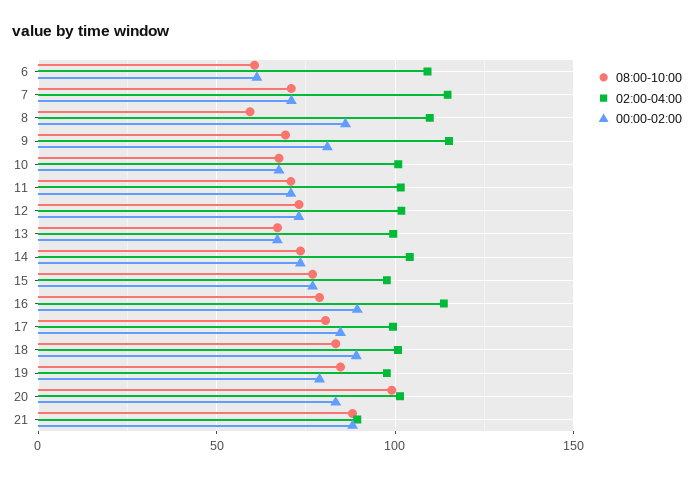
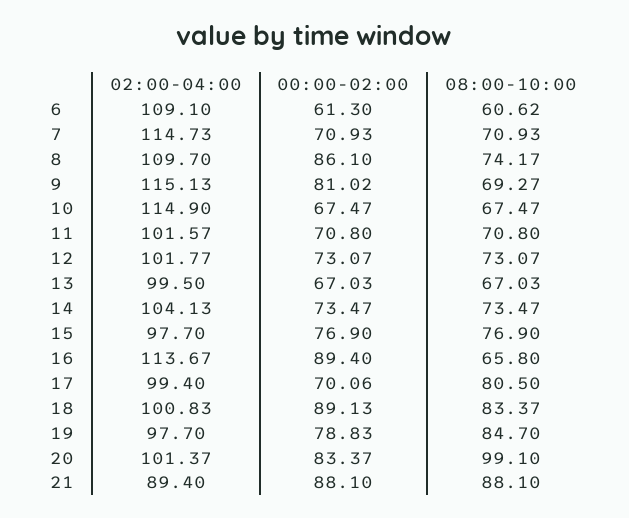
  {
    "08:00-10:00": {
      "6": 60.62,
      "7": 70.93,
-     "8": 60,
+     "8": 74.17,
      "9": 69.27,
      "10": 67.47,
      "11": 70.8,
      "12": 73.07,
      "13": 67.03,
      "14": 73.47,
      "15": 76.9,
-     "16": 80,
+     "16": 65.8,
      "17": 80.5,
      "18": 83.37,
      "19": 84.7,
      "20": 99.1,
      "21": 88.1
    },
    "02:00-04:00": {
      "6": 109.1,
      "7": 114.73,
      "8": 109.7,
      "9": 115.13,
-     "10": 100,
+     "10": 114.9,
      "11": 101.57,
      "12": 101.77,
      "13": 99.5,
      "14": 104.13,
      "15": 97.7,
      "16": 113.67,
      "17": 99.4,
      "18": 100.83,
      "19": 97.7,
      "20": 101.37,
      "21": 89.4
    },
    "00:00-02:00": {
      "6": 61.3,
      "7": 70.93,
      "8": 86.1,
      "9": 81.02,
      "10": 67.47,
      "11": 70.8,
      "12": 73.07,
      "13": 67.03,
      "14": 73.47,
      "15": 76.9,
      "16": 89.4,
-     "17": 85,
+     "17": 70.06,
      "18": 89.13,
      "19": 78.83,
      "20": 83.37,
      "21": 88.1
    }
  }

